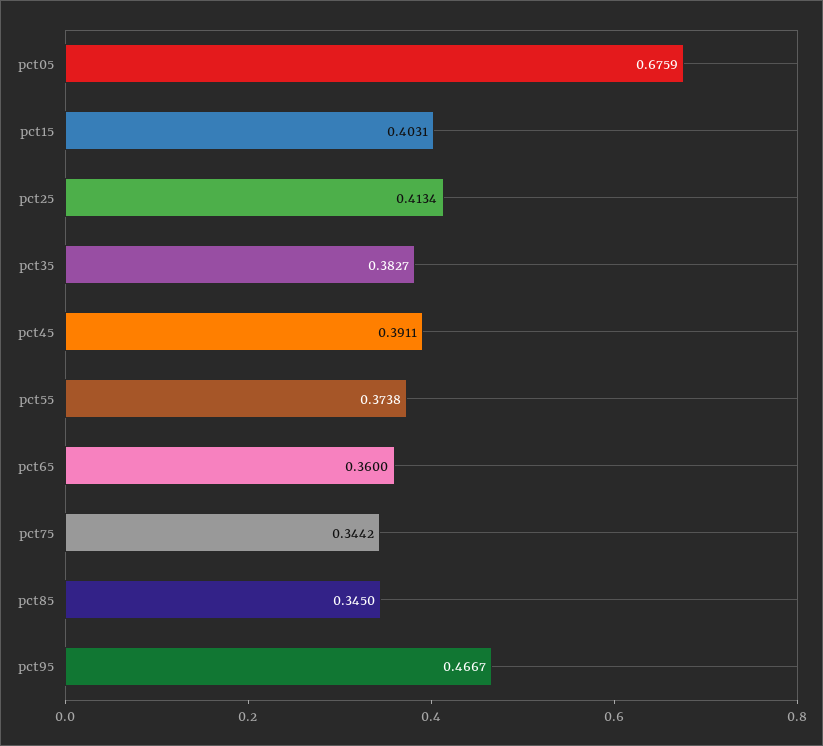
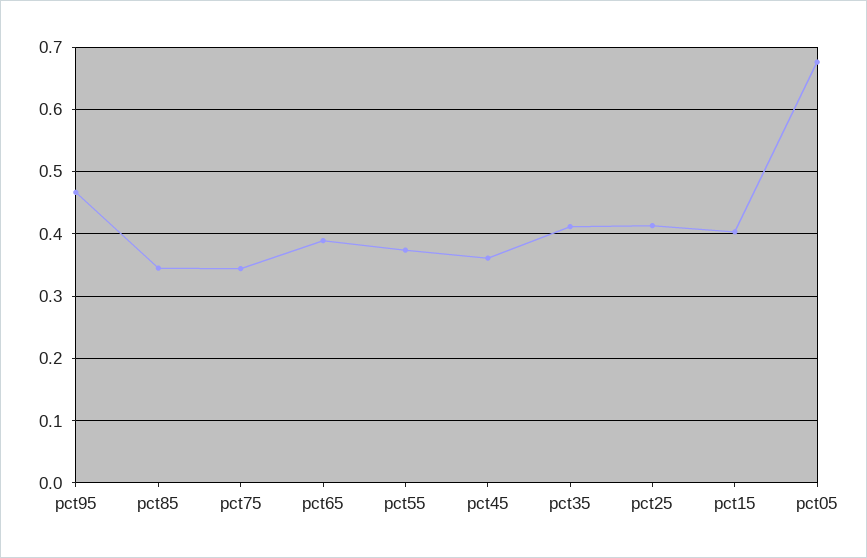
  {
    "pct05": 0.6759,
    "pct15": 0.4031,
    "pct25": 0.4134,
-   "pct35": 0.3827,
+   "pct35": 0.41,
-   "pct45": 0.3911,
+   "pct45": 0.36,
    "pct55": 0.3738,
-   "pct65": 0.36,
+   "pct65": 0.39,
    "pct75": 0.3442,
    "pct85": 0.345,
    "pct95": 0.4667
  }

